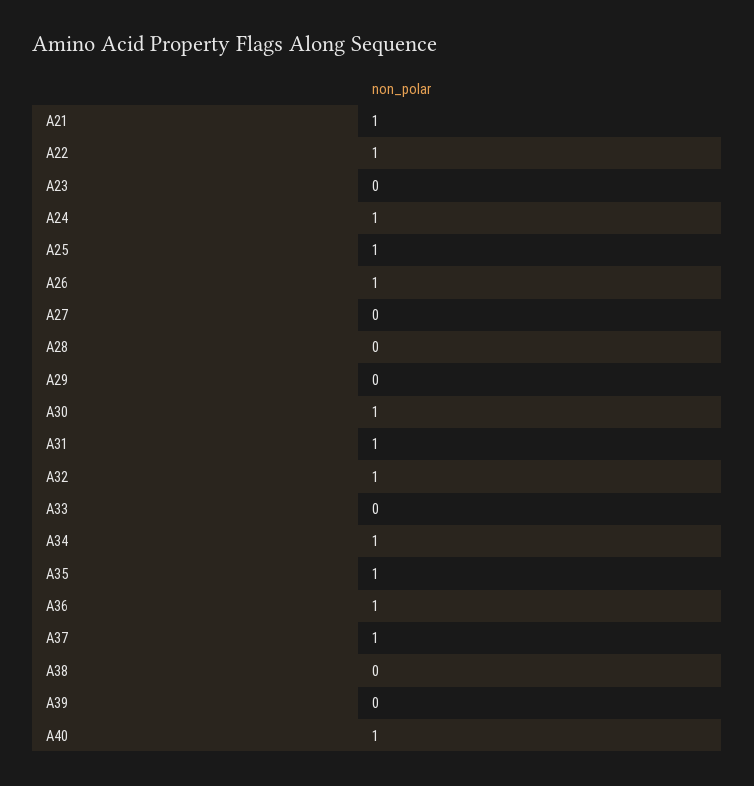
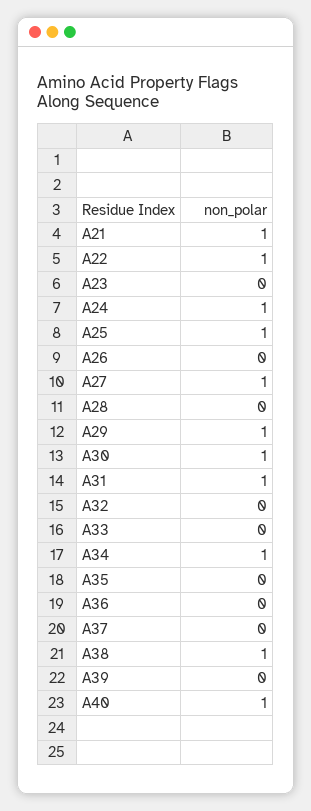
  {
    "A21": 1,
    "A22": 1,
    "A23": 0,
    "A24": 1,
    "A25": 1,
-   "A26": 1,
+   "A26": 0,
-   "A27": 0,
+   "A27": 1,
    "A28": 0,
-   "A29": 0,
+   "A29": 1,
    "A30": 1,
    "A31": 1,
-   "A32": 1,
+   "A32": 0,
    "A33": 0,
    "A34": 1,
-   "A35": 1,
+   "A35": 0,
-   "A36": 1,
+   "A36": 0,
-   "A37": 1,
+   "A37": 0,
-   "A38": 0,
+   "A38": 1,
    "A39": 0,
    "A40": 1
  }

